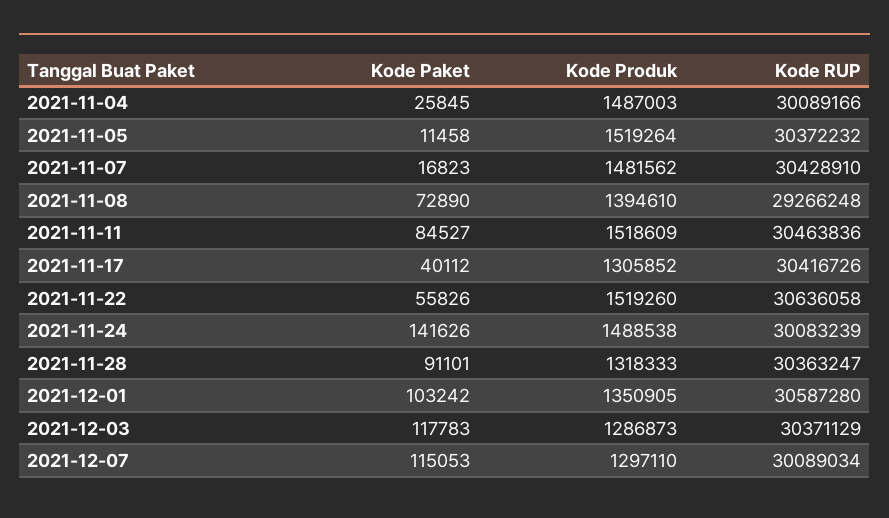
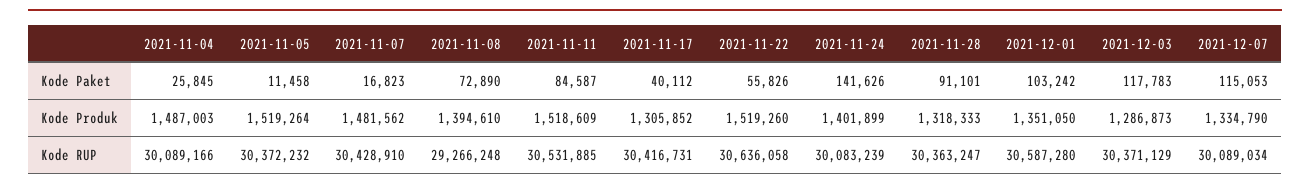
  {
    "Kode Paket": {
      "2021-11-04": 25845,
      "2021-11-05": 11458,
      "2021-11-07": 16823,
      "2021-11-08": 72890,
-     "2021-11-11": 84527,
+     "2021-11-11": 84587,
      "2021-11-17": 40112,
      "2021-11-22": 55826,
      "2021-11-24": 141626,
      "2021-11-28": 91101,
      "2021-12-01": 103242,
      "2021-12-03": 117783,
      "2021-12-07": 115053
    },
    "Kode Produk": {
      "2021-11-04": 1487003,
      "2021-11-05": 1519264,
      "2021-11-07": 1481562,
      "2021-11-08": 1394610,
      "2021-11-11": 1518609,
      "2021-11-17": 1305852,
      "2021-11-22": 1519260,
-     "2021-11-24": 1488538,
+     "2021-11-24": 1401899,
      "2021-11-28": 1318333,
-     "2021-12-01": 1350905,
+     "2021-12-01": 1351050,
      "2021-12-03": 1286873,
-     "2021-12-07": 1297110
+     "2021-12-07": 1334790
    },
    "Kode RUP": {
      "2021-11-04": 30089166,
      "2021-11-05": 30372232,
      "2021-11-07": 30428910,
      "2021-11-08": 29266248,
-     "2021-11-11": 30463836,
+     "2021-11-11": 30531885,
-     "2021-11-17": 30416726,
+     "2021-11-17": 30416731,
      "2021-11-22": 30636058,
      "2021-11-24": 30083239,
      "2021-11-28": 30363247,
      "2021-12-01": 30587280,
      "2021-12-03": 30371129,
      "2021-12-07": 30089034
    }
  }

